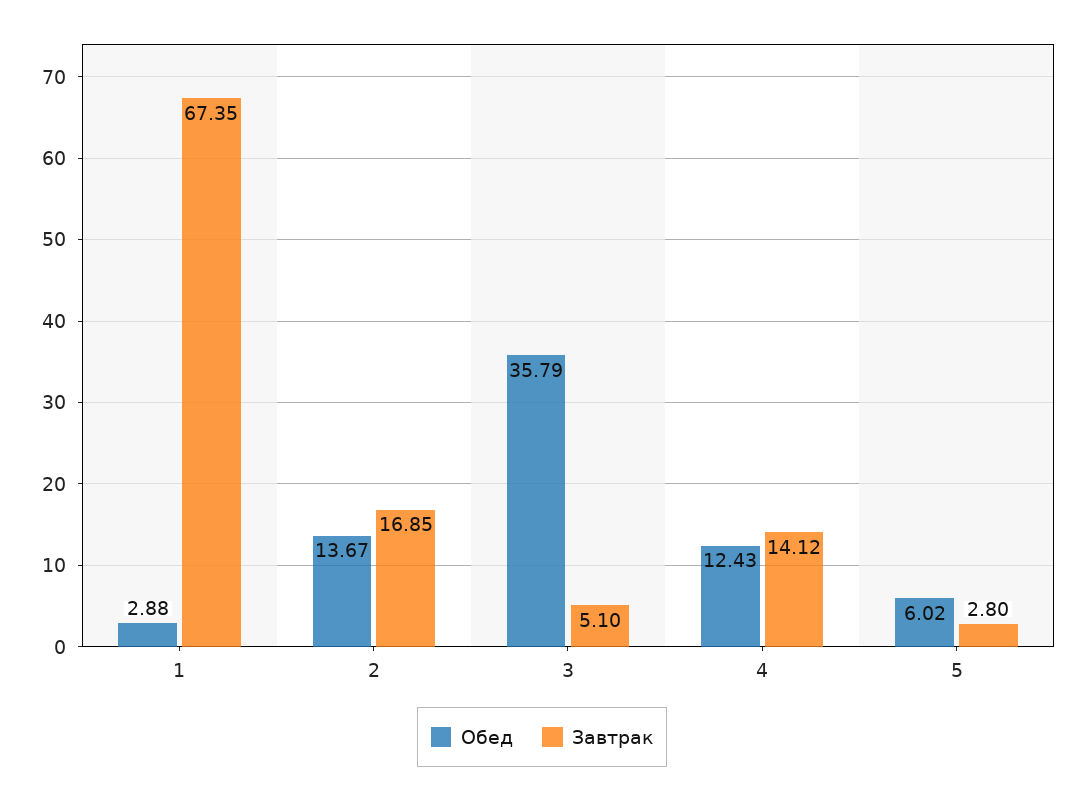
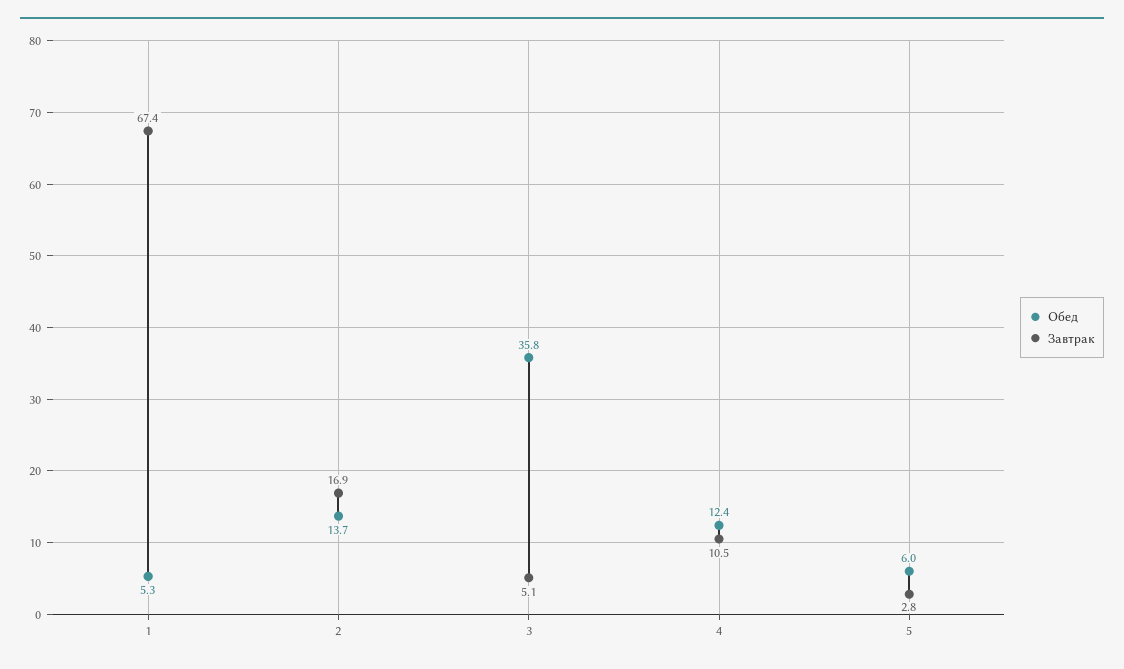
  {
    "Обед": {
-     "1": 2.88,
+     "1": 5.3,
      "2": 13.67,
      "3": 35.79,
      "4": 12.43,
      "5": 6.02
    },
    "Завтрак": {
      "1": 67.35,
      "2": 16.85,
      "3": 5.1,
-     "4": 14.12,
+     "4": 10.5,
      "5": 2.8
    }
  }

